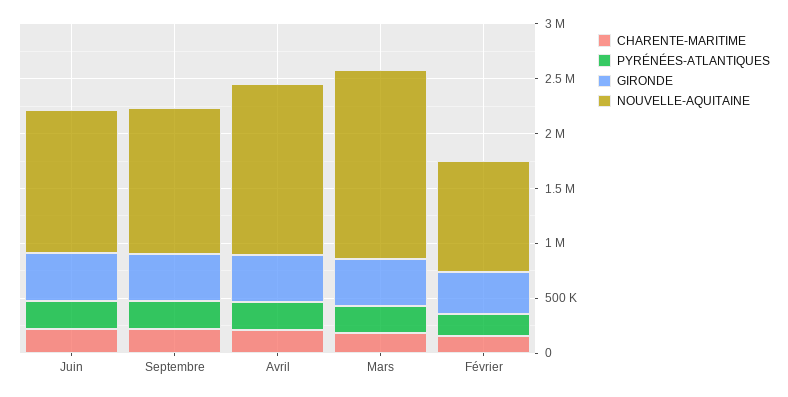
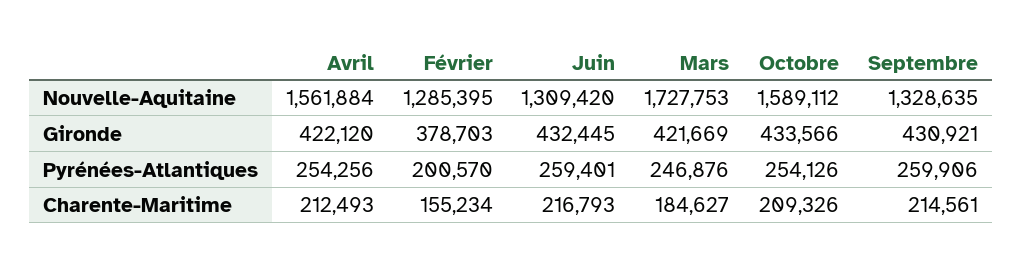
  {
    "CHARENTE-MARITIME": {
      "Juin": 216793,
      "Septembre": 214561,
      "Avril": 212493,
      "Mars": 184627,
-     "Février": 155234
+     "Février": 155234,
+     "Octobre": 209326
    },
    "PYRÉNÉES-ATLANTIQUES": {
      "Juin": 259401,
      "Septembre": 259906,
      "Avril": 254256,
      "Mars": 246876,
-     "Février": 200570
+     "Février": 200570,
+     "Octobre": 254126
    },
    "GIRONDE": {
      "Juin": 432445,
      "Septembre": 430921,
      "Avril": 422120,
      "Mars": 421669,
-     "Février": 378703
+     "Février": 378703,
+     "Octobre": 433566
    },
    "NOUVELLE-AQUITAINE": {
      "Juin": 1309420,
      "Septembre": 1328635,
      "Avril": 1561884,
      "Mars": 1727753,
-     "Février": 1000000
+     "Février": 1285395,
+     "Octobre": 1589112
    }
  }

